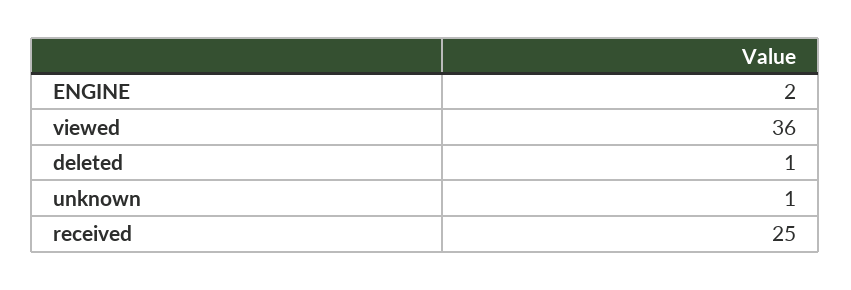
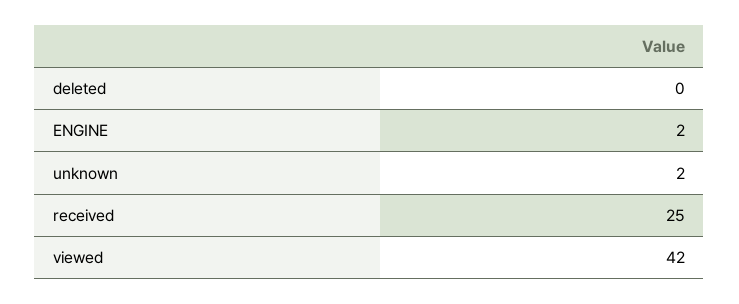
  {
    "ENGINE": 2,
-   "viewed": 36,
+   "viewed": 42,
-   "deleted": 1,
+   "deleted": 0,
-   "unknown": 1,
+   "unknown": 2,
    "received": 25
  }

